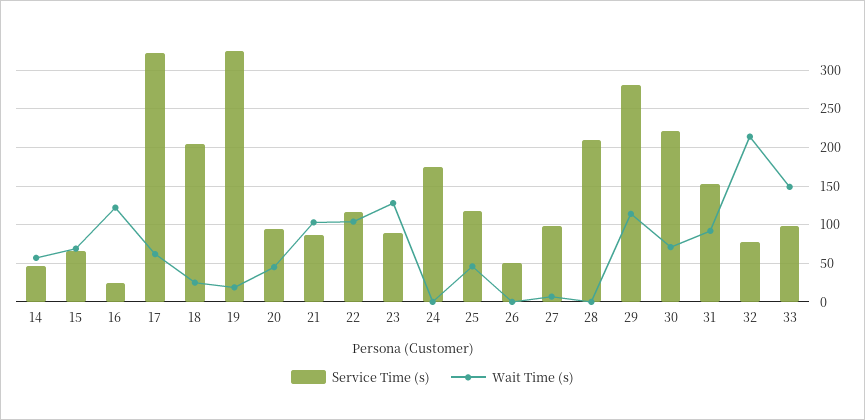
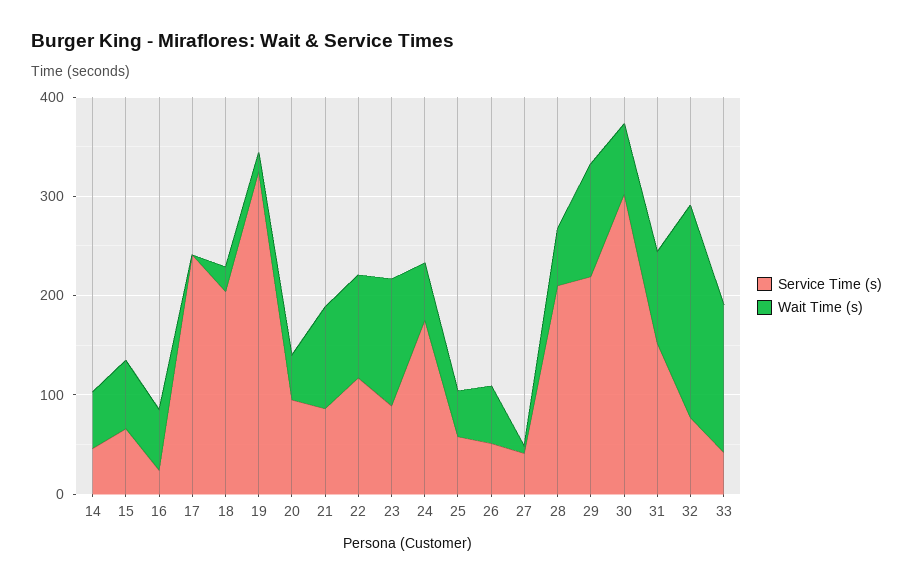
  {
    "Service Time (s)": {
      "14": 50,
      "15": 70,
      "16": 20,
-     "17": 320,
+     "17": 240,
      "18": 200,
      "19": 330,
      "20": 100,
      "21": 90,
      "22": 120,
      "23": 90,
      "24": 180,
-     "25": 120,
+     "25": 60,
      "26": 50,
-     "27": 100,
+     "27": 40,
      "28": 210,
-     "29": 280,
+     "29": 220,
-     "30": 220,
+     "30": 300,
      "31": 150,
      "32": 80,
-     "33": 100
+     "33": 40
    },
    "Wait Time (s)": {
      "14": 60,
      "15": 70,
-     "16": 120,
+     "16": 60,
-     "17": 60,
+     "17": 0,
      "18": 30,
      "19": 20,
      "20": 50,
      "21": 100,
      "22": 100,
      "23": 130,
-     "24": 0,
+     "24": 60,
      "25": 50,
-     "26": 0,
+     "26": 60,
      "27": 10,
-     "28": 0,
+     "28": 60,
      "29": 110,
      "30": 70,
      "31": 90,
      "32": 210,
      "33": 150
    }
  }

